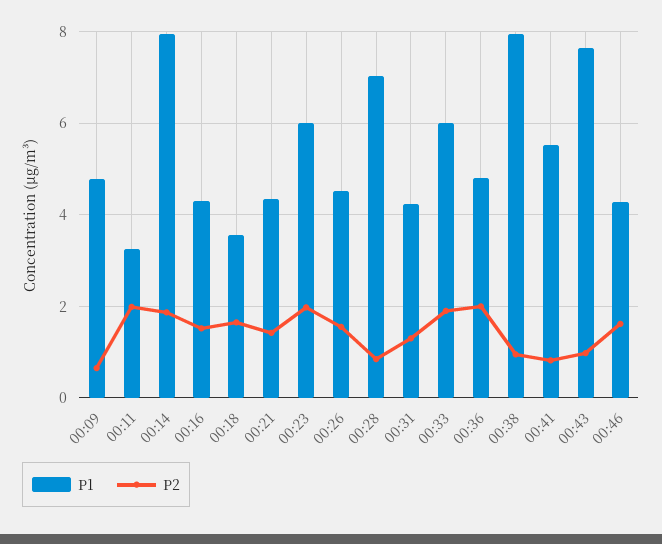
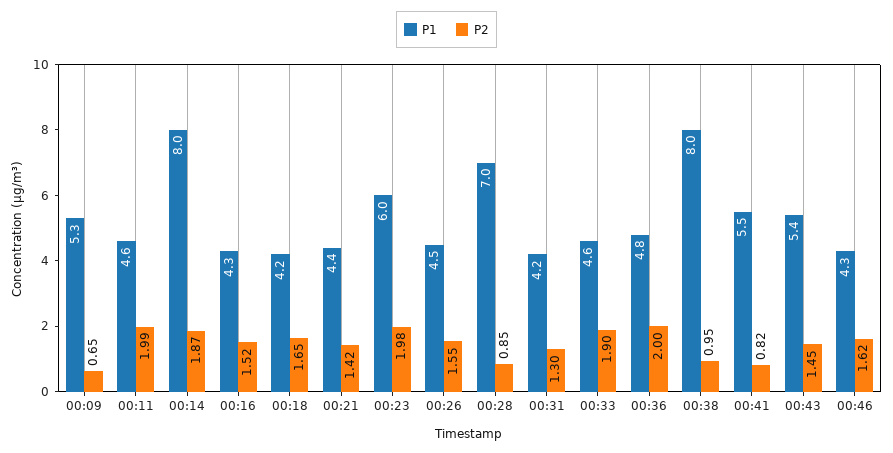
  {
    "P1": {
-     "00:09": 4.8,
+     "00:09": 5.3,
-     "00:11": 3.2,
+     "00:11": 4.6,
      "00:14": 8,
      "00:16": 4.3,
-     "00:18": 3.6,
+     "00:18": 4.2,
      "00:21": 4.4,
      "00:23": 6,
      "00:26": 4.5,
      "00:28": 7,
      "00:31": 4.2,
-     "00:33": 6,
+     "00:33": 4.6,
      "00:36": 4.8,
      "00:38": 8,
      "00:41": 5.5,
-     "00:43": 7.6,
+     "00:43": 5.4,
      "00:46": 4.3
    },
    "P2": {
      "00:09": 0.65,
      "00:11": 1.99,
      "00:14": 1.87,
      "00:16": 1.52,
      "00:18": 1.65,
      "00:21": 1.42,
      "00:23": 1.98,
      "00:26": 1.55,
      "00:28": 0.85,
      "00:31": 1.3,
      "00:33": 1.9,
      "00:36": 2,
      "00:38": 0.95,
      "00:41": 0.82,
-     "00:43": 1,
+     "00:43": 1.45,
      "00:46": 1.62
    }
  }

